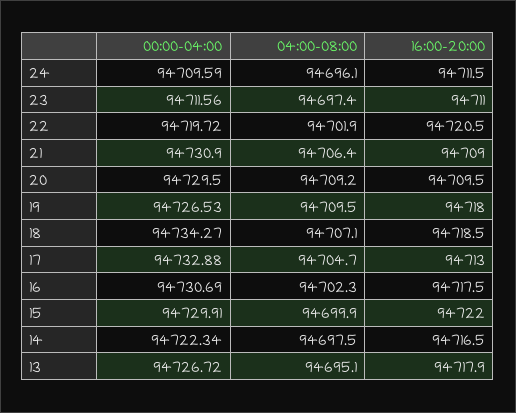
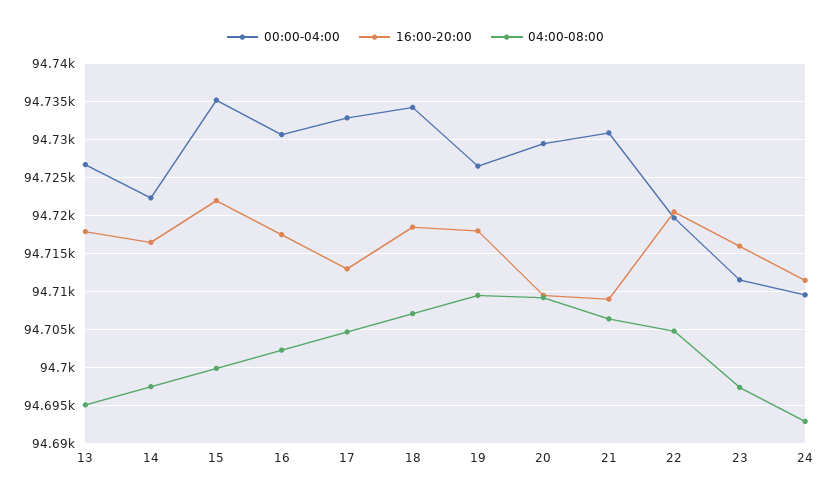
  {
    "00:00-04:00": {
      "24": 94709.59,
      "23": 94711.56,
      "22": 94719.72,
      "21": 94730.9,
      "20": 94729.5,
      "19": 94726.53,
      "18": 94734.27,
      "17": 94732.88,
      "16": 94730.69,
-     "15": 94729.91,
+     "15": 94735,
      "14": 94722.34,
      "13": 94726.72
    },
    "04:00-08:00": {
-     "24": 94696.1,
+     "24": 94693,
      "23": 94697.4,
-     "22": 94701.9,
+     "22": 94705,
      "21": 94706.4,
      "20": 94709.2,
      "19": 94709.5,
      "18": 94707.1,
      "17": 94704.7,
      "16": 94702.3,
      "15": 94699.9,
      "14": 94697.5,
      "13": 94695.1
    },
    "16:00-20:00": {
      "24": 94711.5,
-     "23": 94711,
+     "23": 94716,
      "22": 94720.5,
      "21": 94709,
      "20": 94709.5,
      "19": 94718,
      "18": 94718.5,
      "17": 94713,
      "16": 94717.5,
      "15": 94722,
      "14": 94716.5,
      "13": 94717.9
    }
  }

